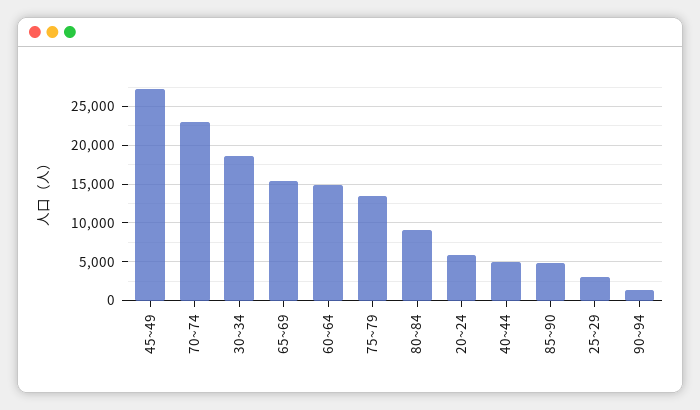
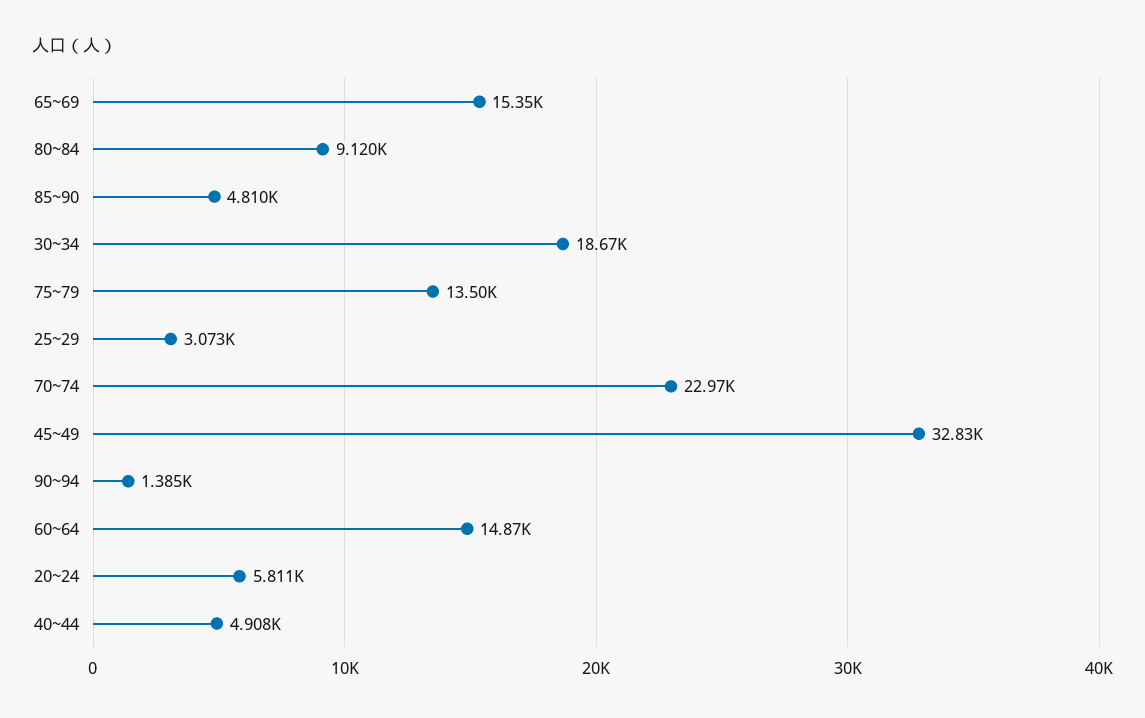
  {
-   "45~49": 27000,
+   "45~49": 32830,
    "70~74": 22970,
    "30~34": 18670,
    "65~69": 15350,
    "60~64": 14870,
    "75~79": 13500,
    "80~84": 9120,
    "20~24": 5811,
    "40~44": 4908,
    "85~90": 4810,
    "25~29": 3073,
    "90~94": 1385
  }

